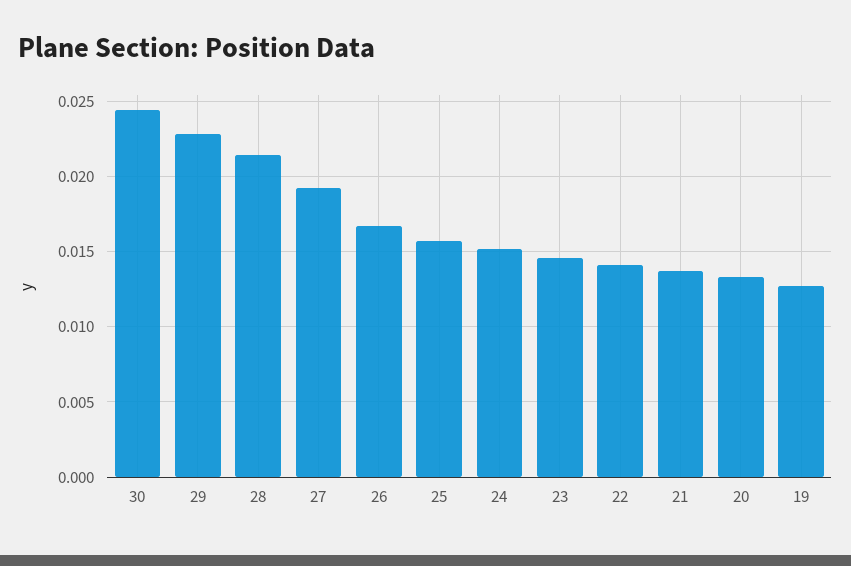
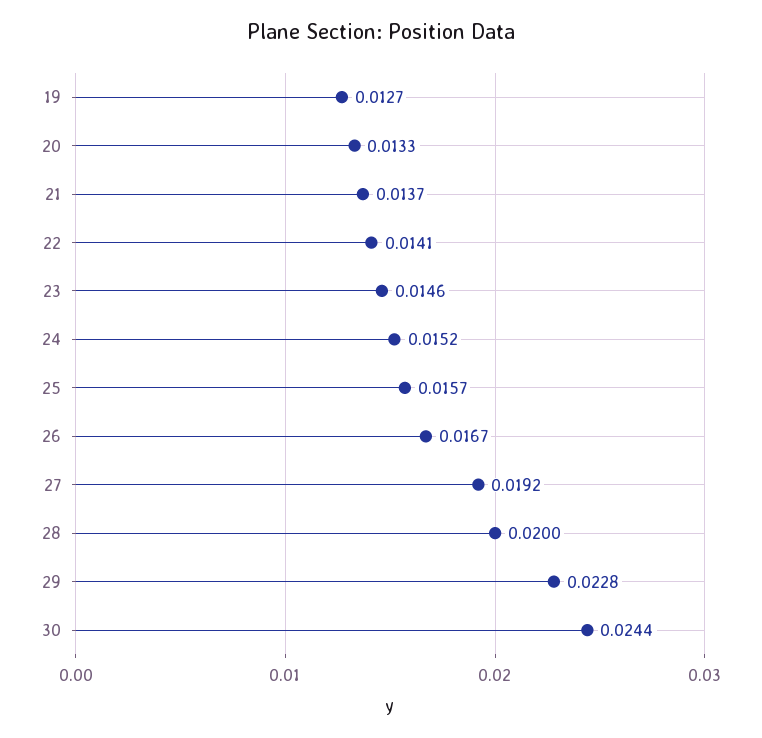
  {
    "30": 0.0244,
    "29": 0.0228,
-   "28": 0.0215,
+   "28": 0.02,
    "27": 0.0192,
    "26": 0.0167,
    "25": 0.0157,
    "24": 0.0152,
    "23": 0.0146,
    "22": 0.0141,
    "21": 0.0137,
    "20": 0.0133,
    "19": 0.0127
  }

